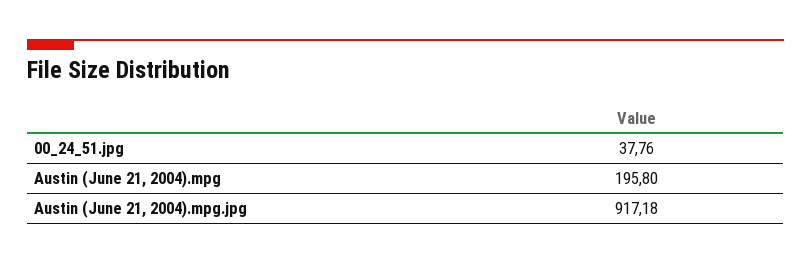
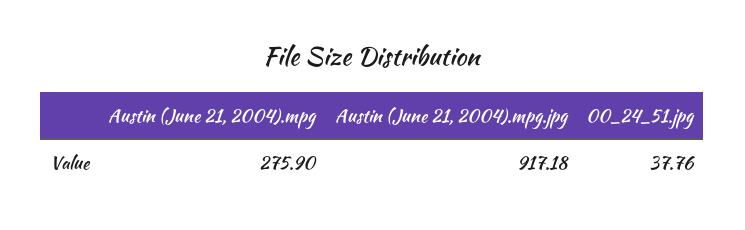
  {
    "00_24_51.jpg": 37.76,
-   "Austin (June 21, 2004).mpg": 195.8,
+   "Austin (June 21, 2004).mpg": 275.9,
    "Austin (June 21, 2004).mpg.jpg": 917.18
  }

